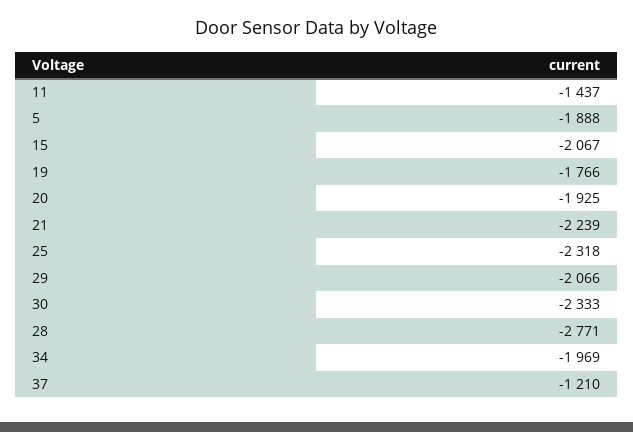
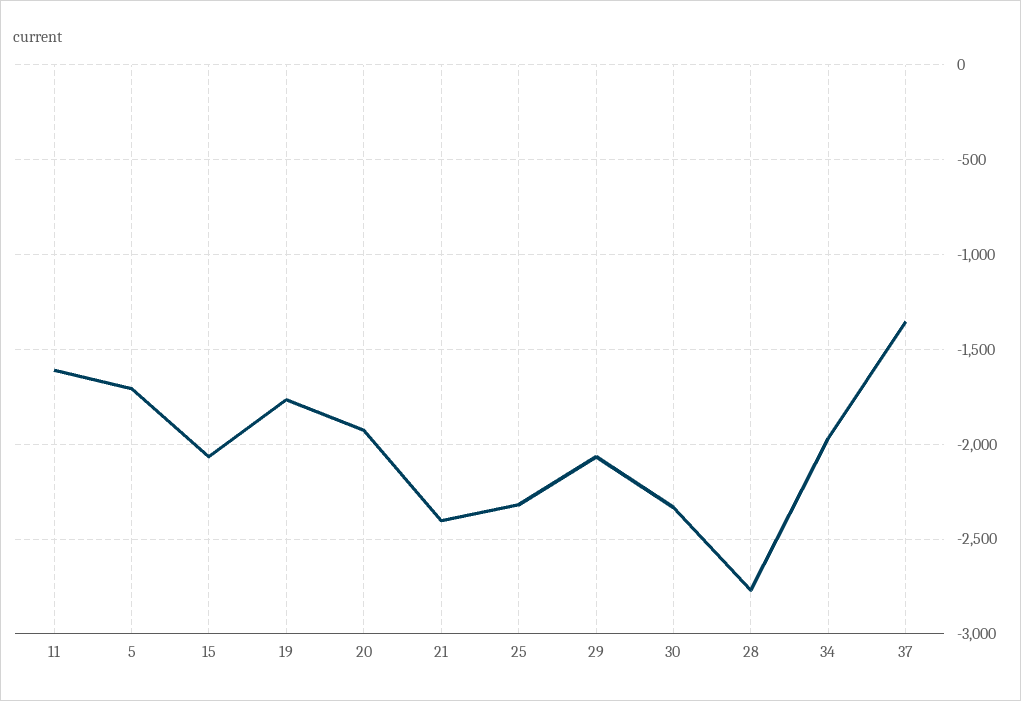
  {
-   "11": -1437,
+   "11": -1600,
-   "5": -1888,
+   "5": -1700,
    "15": -2067,
    "19": -1766,
    "20": -1925,
-   "21": -2239,
+   "21": -2400,
    "25": -2318,
    "29": -2066,
    "30": -2333,
    "28": -2771,
    "34": -1969,
-   "37": -1210
+   "37": -1350
  }

